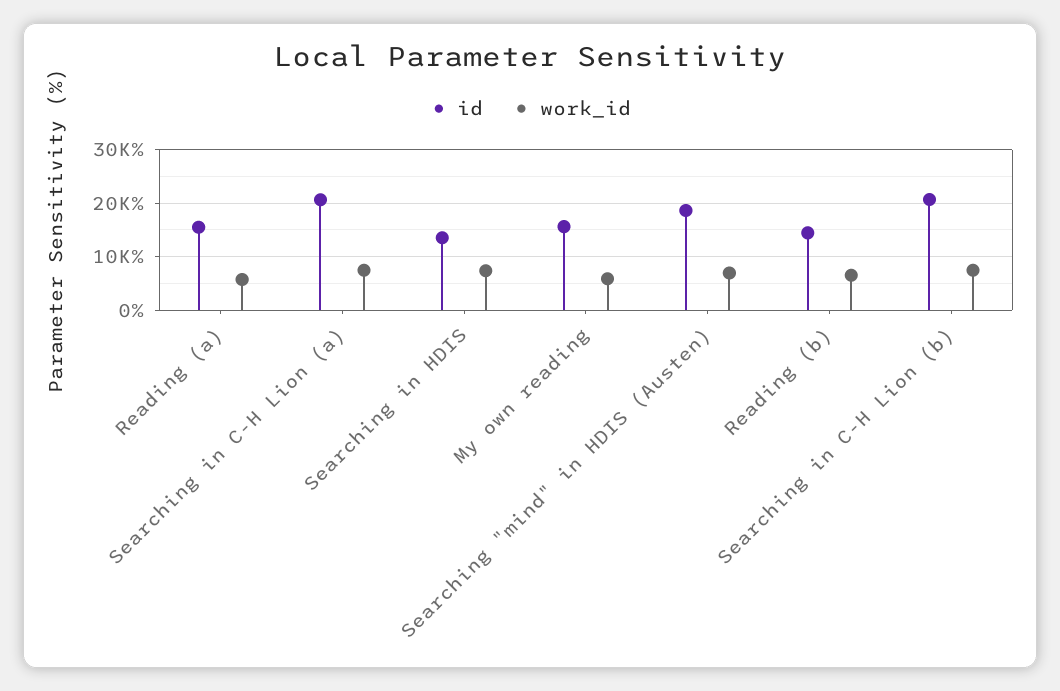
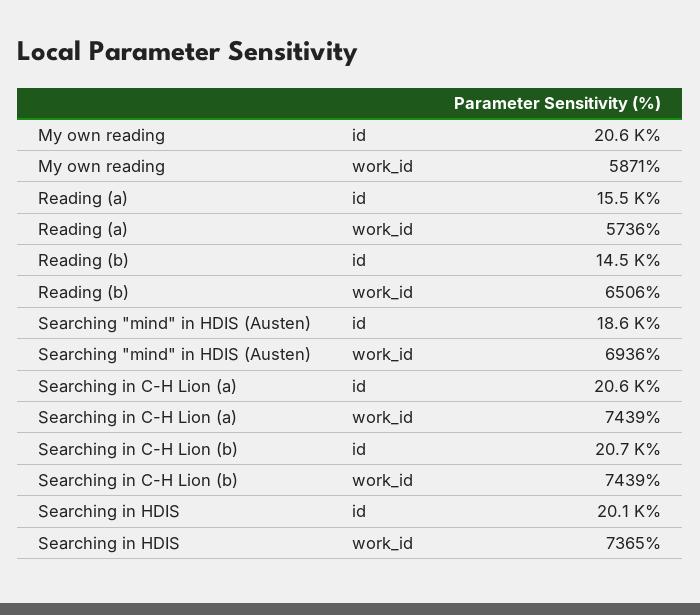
  {
    "id": {
      "Reading (a)": 15500,
      "Searching in C-H Lion (a)": 20600,
-     "Searching in HDIS": 14000,
+     "Searching in HDIS": 20100,
-     "My own reading": 16000,
+     "My own reading": 20600,
      "Searching \"mind\" in HDIS (Austen)": 18600,
      "Reading (b)": 14500,
      "Searching in C-H Lion (b)": 20700
    },
    "work_id": {
      "Reading (a)": 5736,
      "Searching in C-H Lion (a)": 7439,
      "Searching in HDIS": 7365,
      "My own reading": 5871,
      "Searching \"mind\" in HDIS (Austen)": 6936,
      "Reading (b)": 6506,
      "Searching in C-H Lion (b)": 7439
    }
  }

